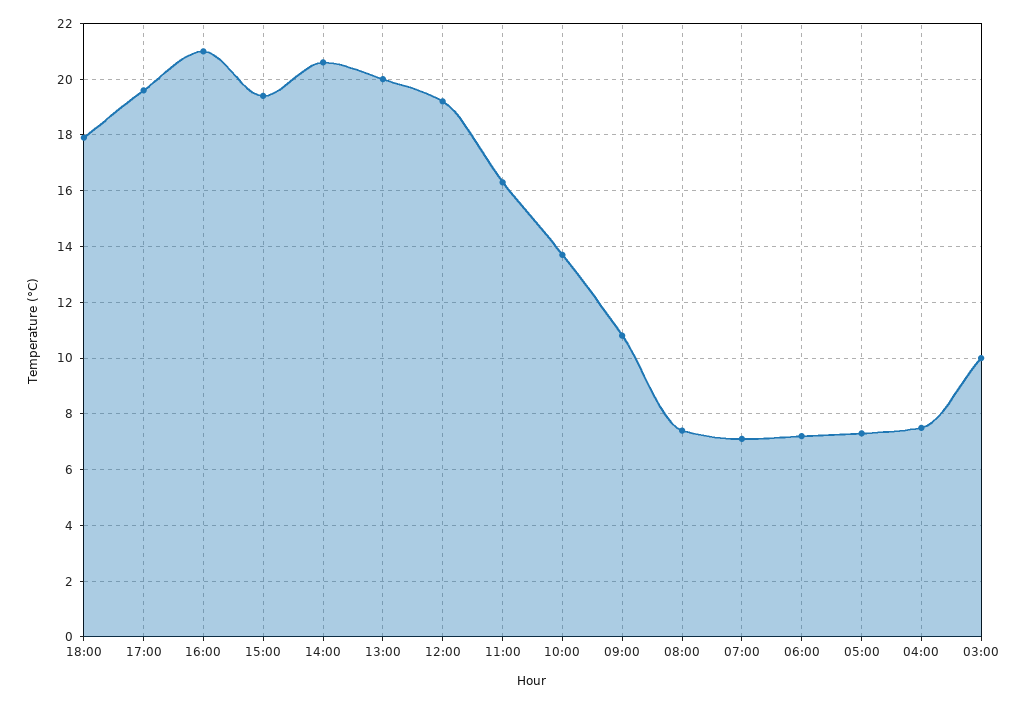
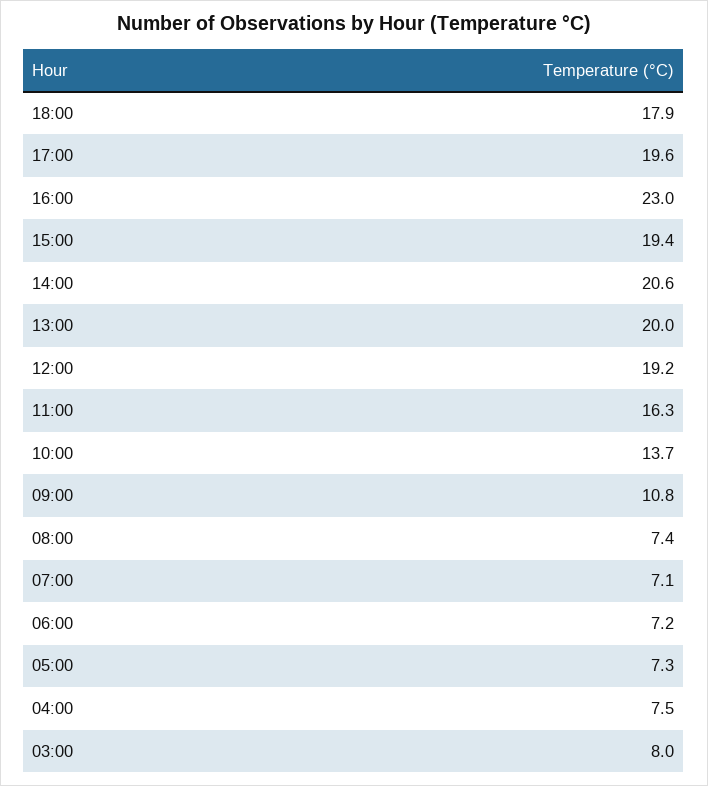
  {
    "18:00": 17.9,
    "17:00": 19.6,
-   "16:00": 21,
+   "16:00": 23,
    "15:00": 19.4,
    "14:00": 20.6,
    "13:00": 20,
    "12:00": 19.2,
    "11:00": 16.3,
    "10:00": 13.7,
    "09:00": 10.8,
    "08:00": 7.4,
    "07:00": 7.1,
    "06:00": 7.2,
    "05:00": 7.3,
    "04:00": 7.5,
-   "03:00": 10
+   "03:00": 8
  }

